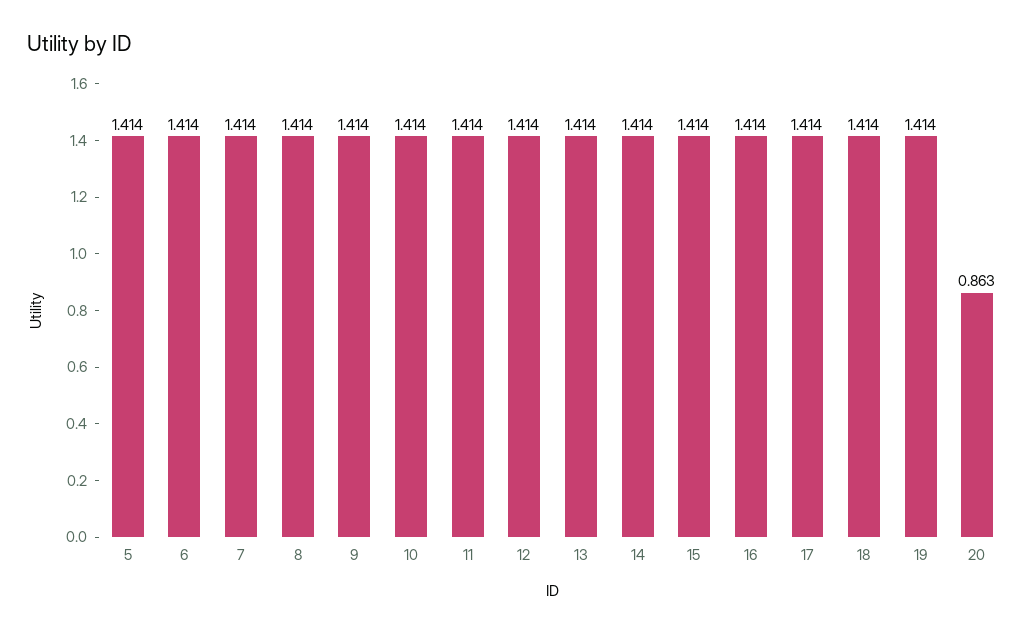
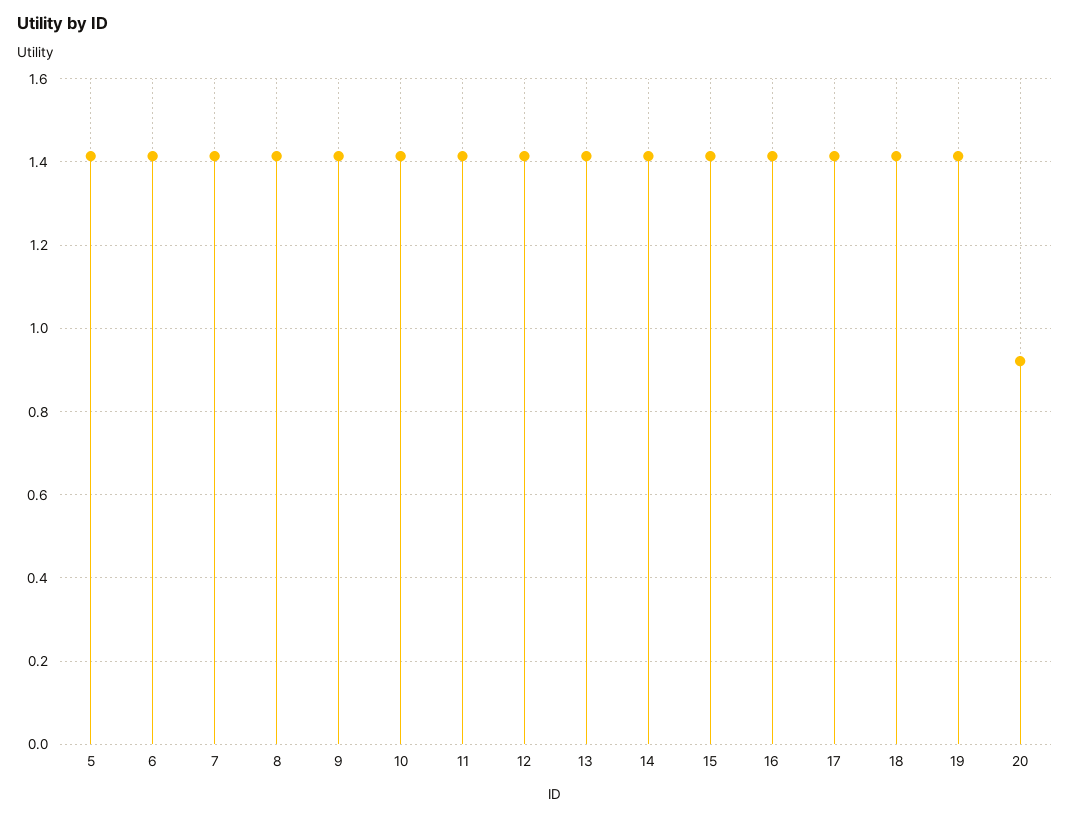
  {
    "5": 1.414,
    "6": 1.414,
    "7": 1.414,
    "8": 1.414,
    "9": 1.414,
    "10": 1.414,
    "11": 1.414,
    "12": 1.414,
    "13": 1.414,
    "14": 1.414,
    "15": 1.414,
    "16": 1.414,
    "17": 1.414,
    "18": 1.414,
    "19": 1.414,
-   "20": 0.863
+   "20": 0.92
  }

